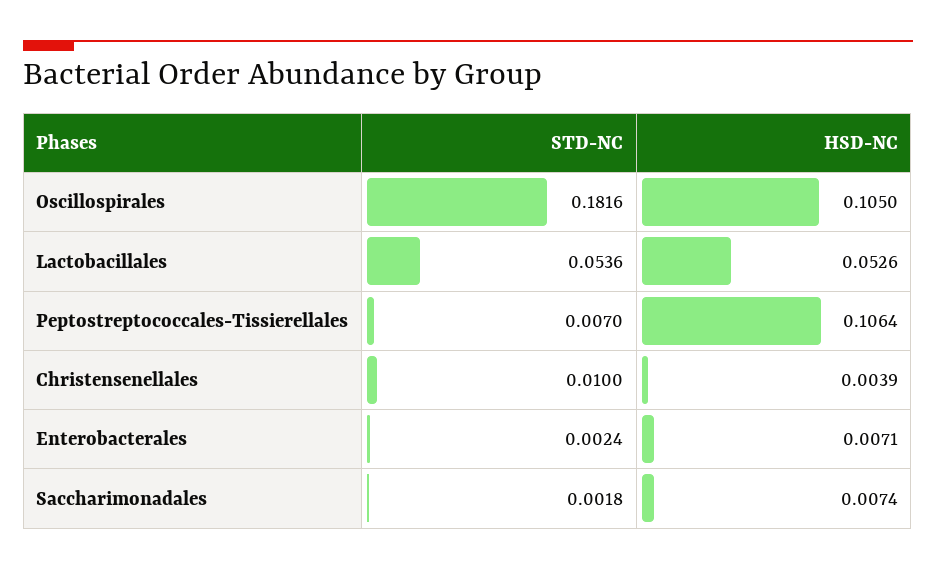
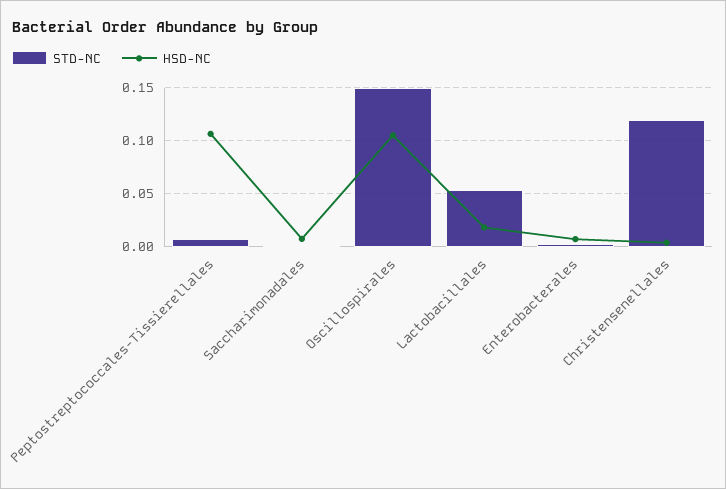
  {
    "STD-NC": {
-     "Oscillospirales": 0.1816,
+     "Oscillospirales": 0.15,
      "Lactobacillales": 0.0536,
      "Peptostreptococcales-Tissierellales": 0.007,
-     "Christensenellales": 0.01,
+     "Christensenellales": 0.12,
      "Enterobacterales": 0.0024,
      "Saccharimonadales": 0.0018
    },
    "HSD-NC": {
      "Oscillospirales": 0.105,
-     "Lactobacillales": 0.0526,
+     "Lactobacillales": 0.02,
      "Peptostreptococcales-Tissierellales": 0.1064,
      "Christensenellales": 0.0039,
      "Enterobacterales": 0.0071,
      "Saccharimonadales": 0.0074
    }
  }

